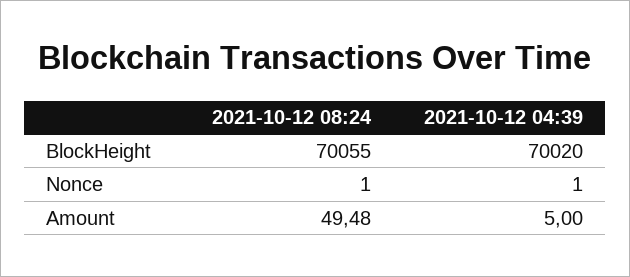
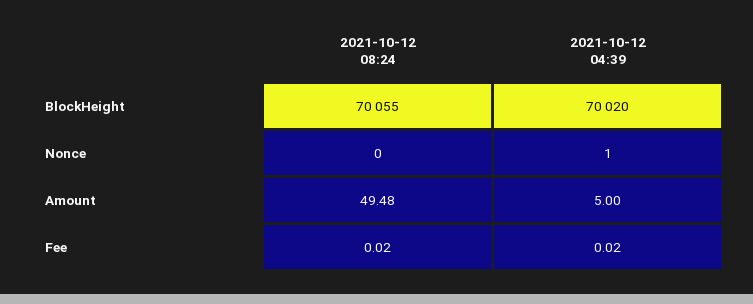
  {
    "2021-10-12 08:24": {
      "BlockHeight": 70055,
-     "Nonce": 1,
+     "Nonce": 0,
-     "Amount": 49.48
+     "Amount": 49.48,
+     "Fee": 0.02
    },
    "2021-10-12 04:39": {
      "BlockHeight": 70020,
      "Nonce": 1,
-     "Amount": 5
+     "Amount": 5,
+     "Fee": 0.02
    }
  }

